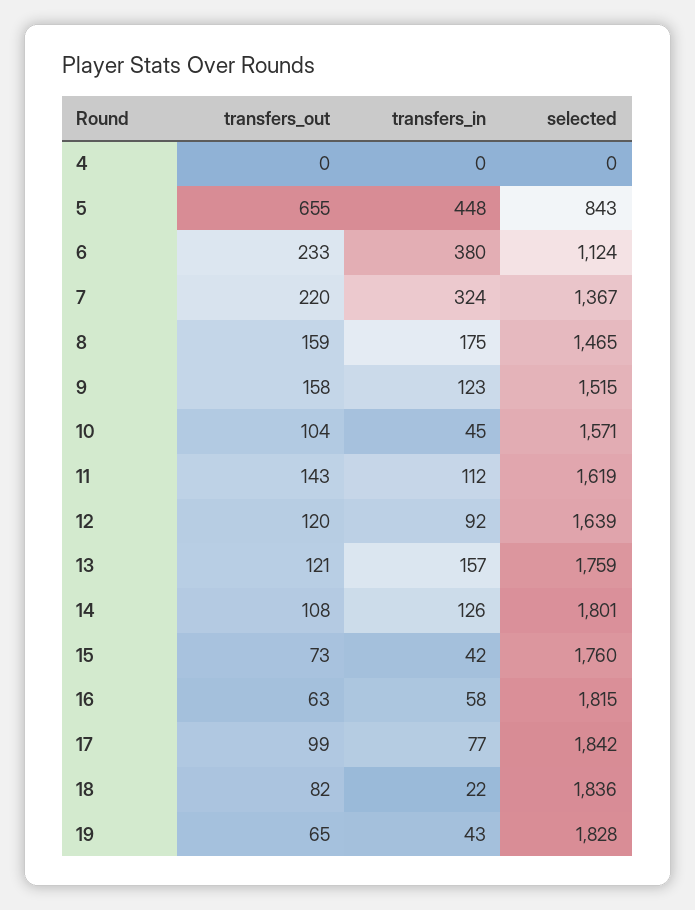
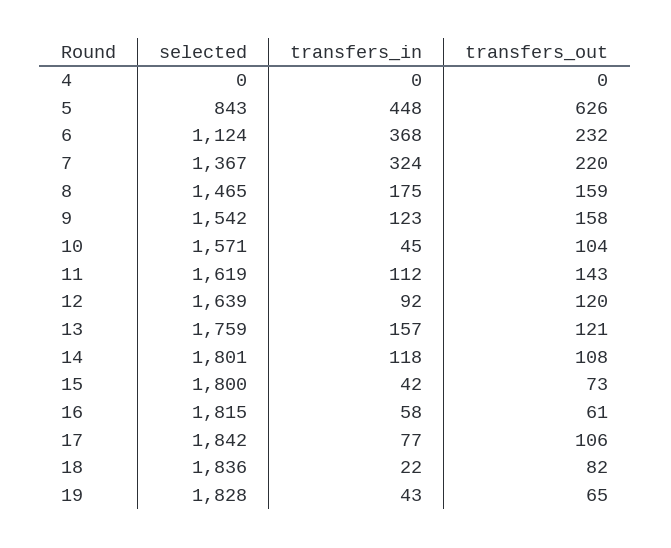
  {
    "transfers_out": {
      "4": 0,
-     "5": 655,
+     "5": 626,
-     "6": 233,
+     "6": 232,
      "7": 220,
      "8": 159,
      "9": 158,
      "10": 104,
      "11": 143,
      "12": 120,
      "13": 121,
      "14": 108,
      "15": 73,
-     "16": 63,
+     "16": 61,
-     "17": 99,
+     "17": 106,
      "18": 82,
      "19": 65
    },
    "transfers_in": {
      "4": 0,
      "5": 448,
-     "6": 380,
+     "6": 368,
      "7": 324,
      "8": 175,
      "9": 123,
      "10": 45,
      "11": 112,
      "12": 92,
      "13": 157,
-     "14": 126,
+     "14": 118,
      "15": 42,
      "16": 58,
      "17": 77,
      "18": 22,
      "19": 43
    },
    "selected": {
      "4": 0,
      "5": 843,
      "6": 1124,
      "7": 1367,
      "8": 1465,
-     "9": 1515,
+     "9": 1542,
      "10": 1571,
      "11": 1619,
      "12": 1639,
      "13": 1759,
      "14": 1801,
-     "15": 1760,
+     "15": 1800,
      "16": 1815,
      "17": 1842,
      "18": 1836,
      "19": 1828
    }
  }

